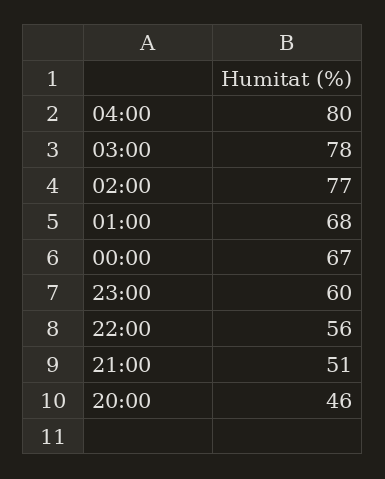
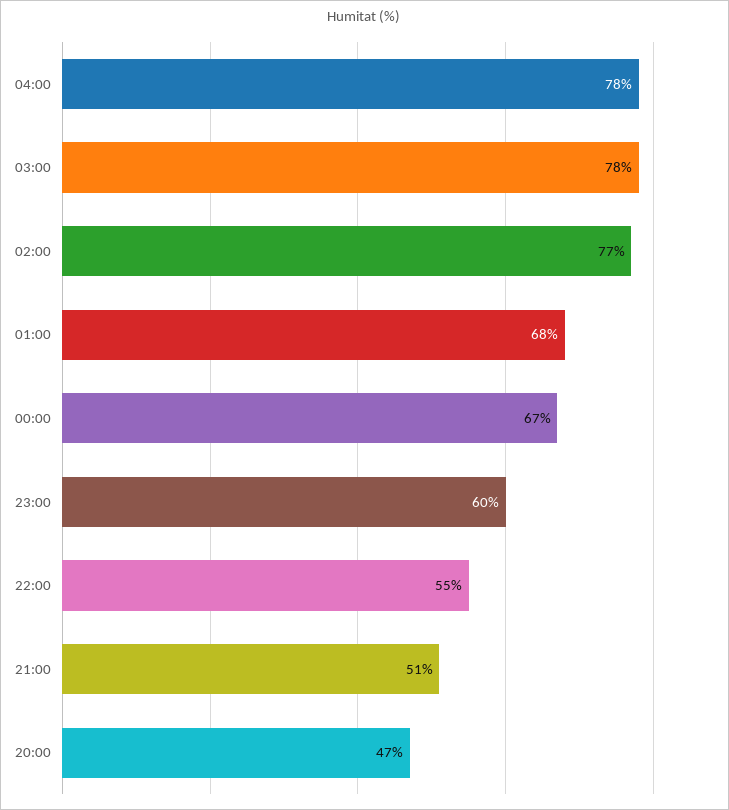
  {
-   "04:00": 80,
+   "04:00": 78,
    "03:00": 78,
    "02:00": 77,
    "01:00": 68,
    "00:00": 67,
    "23:00": 60,
-   "22:00": 56,
+   "22:00": 55,
    "21:00": 51,
-   "20:00": 46
+   "20:00": 47
  }

